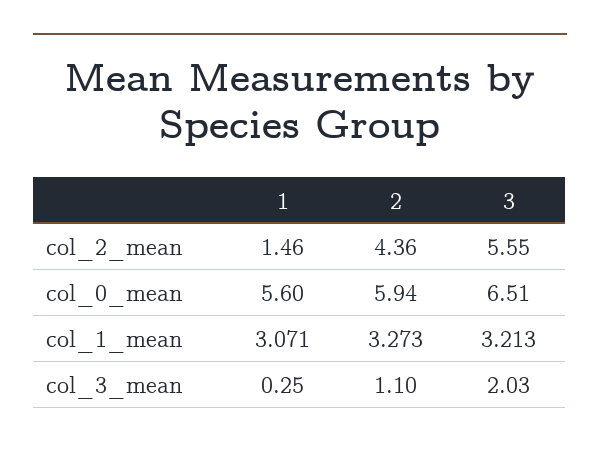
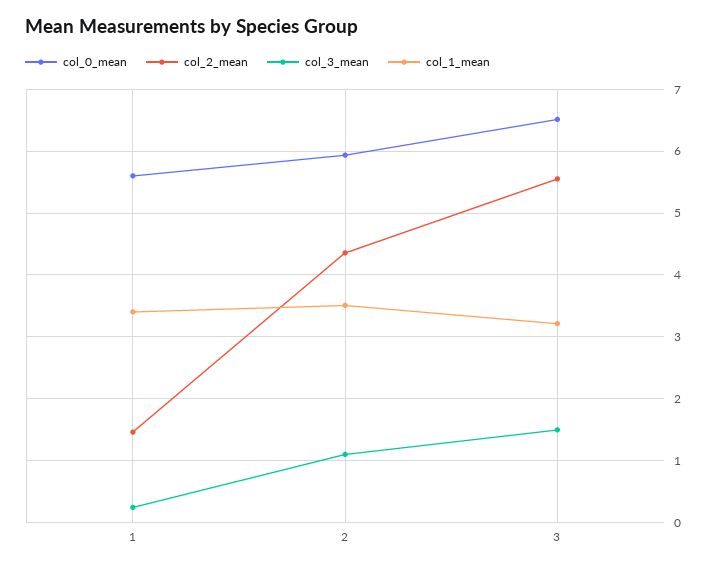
  {
    "col_2_mean": {
      "1": 1.46,
      "2": 4.36,
      "3": 5.55
    },
    "col_0_mean": {
      "1": 5.6,
      "2": 5.94,
      "3": 6.51
    },
    "col_1_mean": {
-     "1": 3.071,
+     "1": 3.4,
-     "2": 3.273,
+     "2": 3.5,
      "3": 3.213
    },
    "col_3_mean": {
      "1": 0.25,
      "2": 1.1,
-     "3": 2.03
+     "3": 1.5
    }
  }

